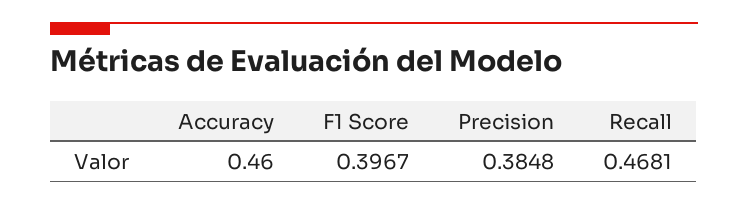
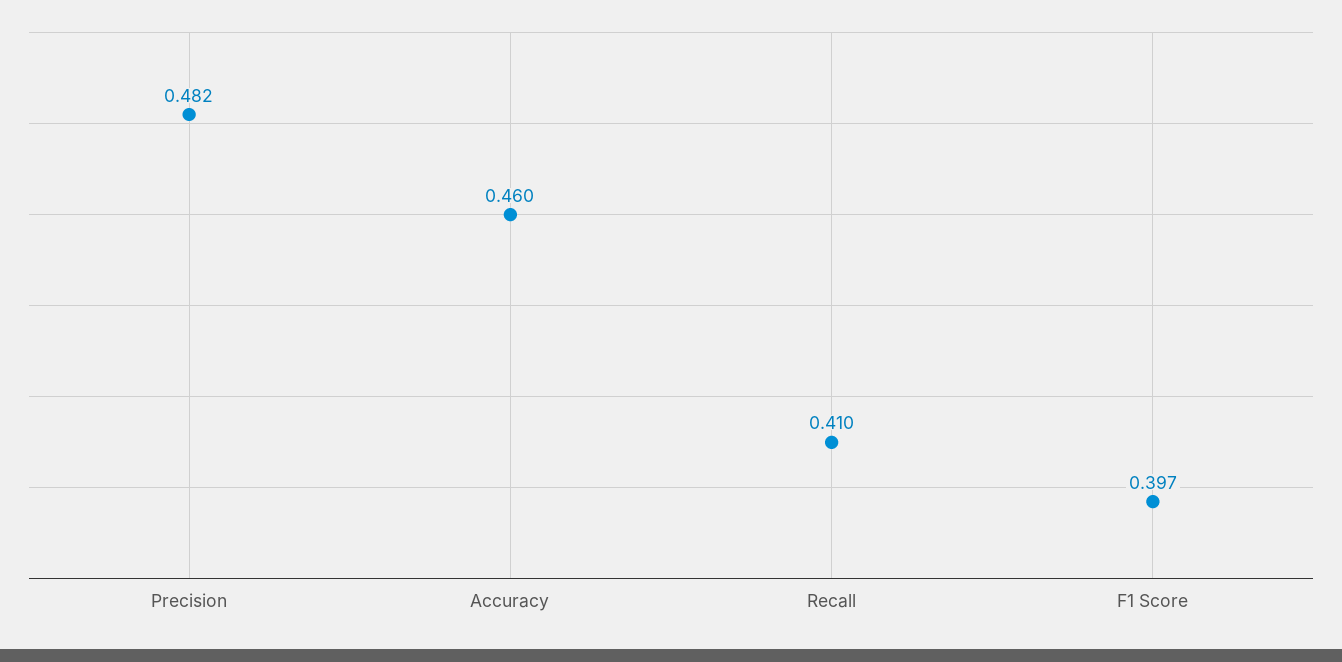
  {
    "Accuracy": 0.46,
    "F1 Score": 0.3967,
-   "Precision": 0.3848,
+   "Precision": 0.482,
-   "Recall": 0.4681
+   "Recall": 0.41
  }

